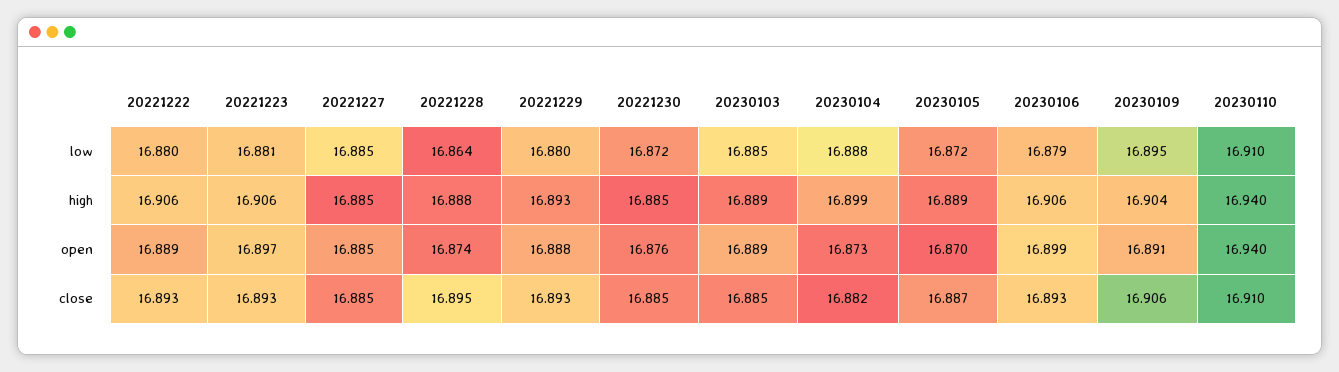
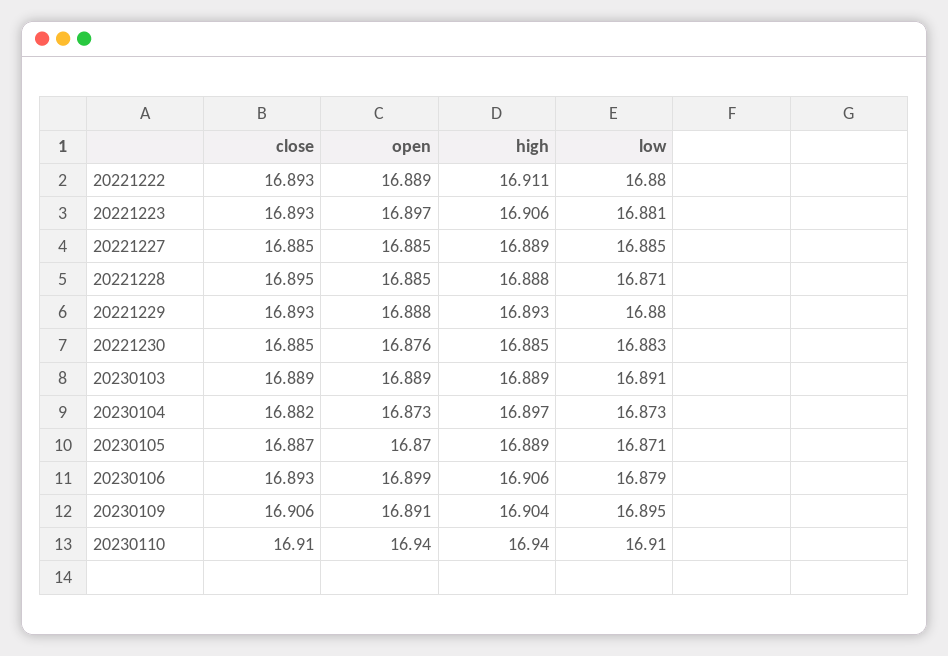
  {
    "20221222": {
      "low": 16.88,
-     "high": 16.906,
+     "high": 16.911,
      "open": 16.889,
      "close": 16.893
    },
    "20221223": {
      "low": 16.881,
      "high": 16.906,
      "open": 16.897,
      "close": 16.893
    },
    "20221227": {
      "low": 16.885,
-     "high": 16.885,
+     "high": 16.889,
      "open": 16.885,
      "close": 16.885
    },
    "20221228": {
-     "low": 16.864,
+     "low": 16.871,
      "high": 16.888,
-     "open": 16.874,
+     "open": 16.885,
      "close": 16.895
    },
    "20221229": {
      "low": 16.88,
      "high": 16.893,
      "open": 16.888,
      "close": 16.893
    },
    "20221230": {
-     "low": 16.872,
+     "low": 16.883,
      "high": 16.885,
      "open": 16.876,
      "close": 16.885
    },
    "20230103": {
-     "low": 16.885,
+     "low": 16.891,
      "high": 16.889,
      "open": 16.889,
-     "close": 16.885
+     "close": 16.889
    },
    "20230104": {
-     "low": 16.888,
+     "low": 16.873,
-     "high": 16.899,
+     "high": 16.897,
      "open": 16.873,
      "close": 16.882
    },
    "20230105": {
-     "low": 16.872,
+     "low": 16.871,
      "high": 16.889,
      "open": 16.87,
      "close": 16.887
    },
    "20230106": {
      "low": 16.879,
      "high": 16.906,
      "open": 16.899,
      "close": 16.893
    },
    "20230109": {
      "low": 16.895,
      "high": 16.904,
      "open": 16.891,
      "close": 16.906
    },
    "20230110": {
      "low": 16.91,
      "high": 16.94,
      "open": 16.94,
      "close": 16.91
    }
  }

